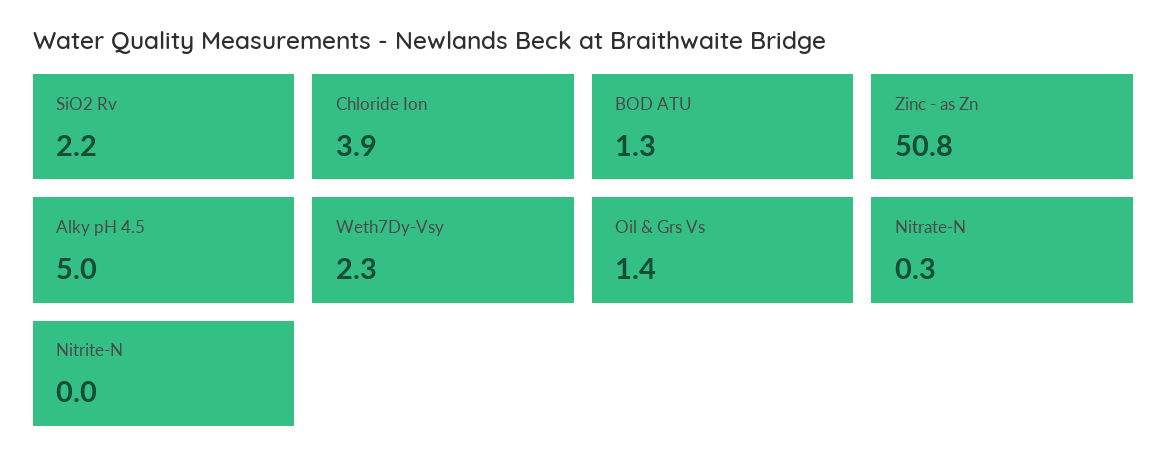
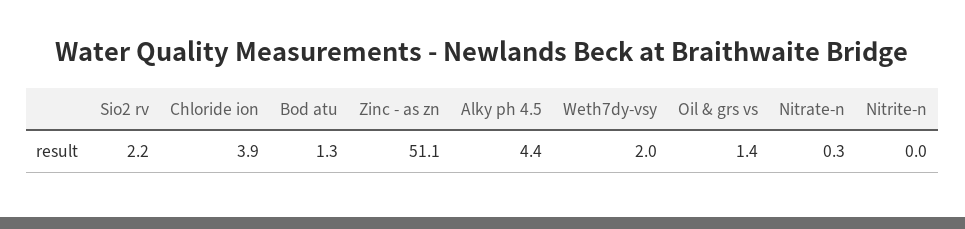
  {
    "SiO2 Rv": 2.2,
    "Chloride Ion": 3.9,
    "BOD ATU": 1.3,
-   "Zinc - as Zn": 50.8,
+   "Zinc - as Zn": 51.1,
-   "Alky pH 4.5": 5,
+   "Alky pH 4.5": 4.4,
-   "Weth7Dy-Vsy": 2.3,
+   "Weth7Dy-Vsy": 2,
    "Oil & Grs Vs": 1.4,
    "Nitrate-N": 0.3,
    "Nitrite-N": 0
  }

